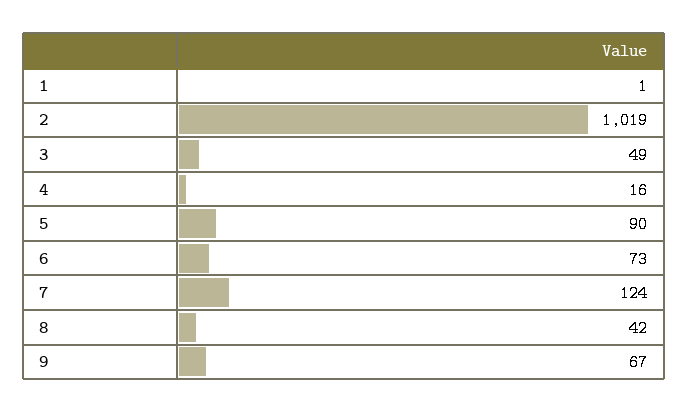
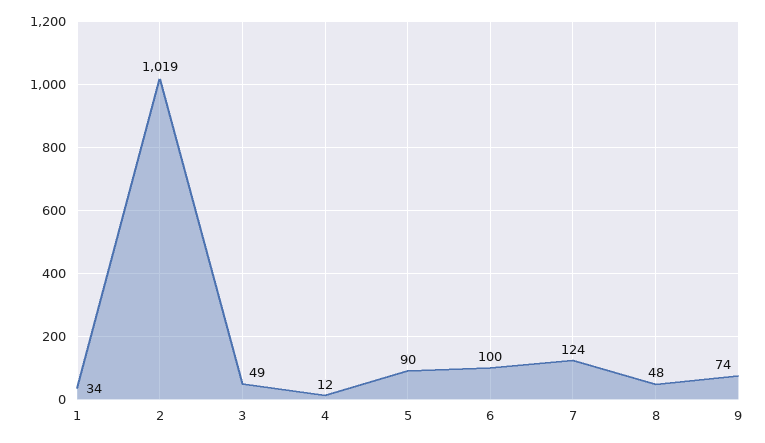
  {
-   "1": 1,
+   "1": 34,
    "2": 1019,
    "3": 49,
-   "4": 16,
+   "4": 12,
    "5": 90,
-   "6": 73,
+   "6": 100,
    "7": 124,
-   "8": 42,
+   "8": 48,
-   "9": 67
+   "9": 74
  }

